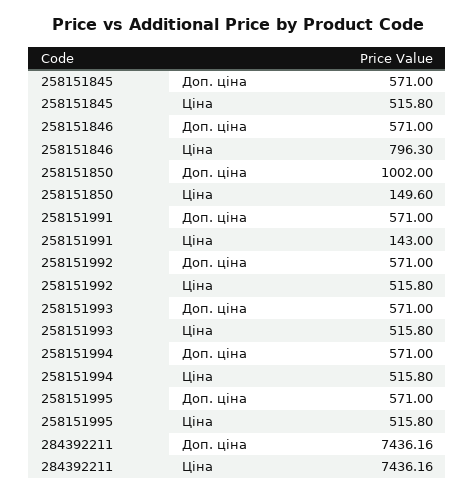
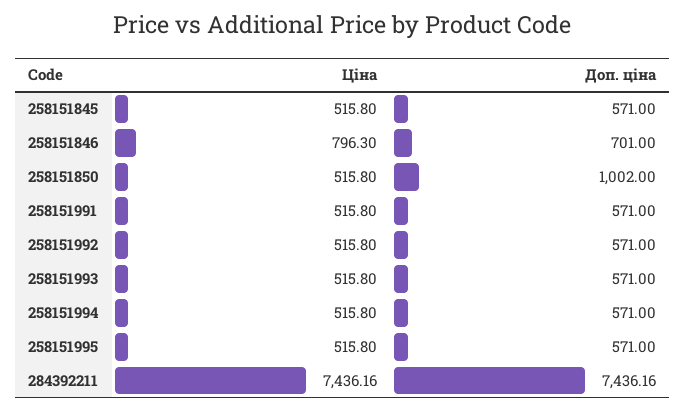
  {
    "258151845": {
      "Доп. ціна": 571,
      "Ціна": 515.8
    },
    "258151846": {
-     "Доп. ціна": 571,
+     "Доп. ціна": 701,
      "Ціна": 796.3
    },
    "258151850": {
      "Доп. ціна": 1002,
-     "Ціна": 149.6
+     "Ціна": 515.8
    },
    "258151991": {
      "Доп. ціна": 571,
-     "Ціна": 143
+     "Ціна": 515.8
    },
    "258151992": {
      "Доп. ціна": 571,
      "Ціна": 515.8
    },
    "258151993": {
      "Доп. ціна": 571,
      "Ціна": 515.8
    },
    "258151994": {
      "Доп. ціна": 571,
      "Ціна": 515.8
    },
    "258151995": {
      "Доп. ціна": 571,
      "Ціна": 515.8
    },
    "284392211": {
      "Доп. ціна": 7436.16,
      "Ціна": 7436.16
    }
  }

